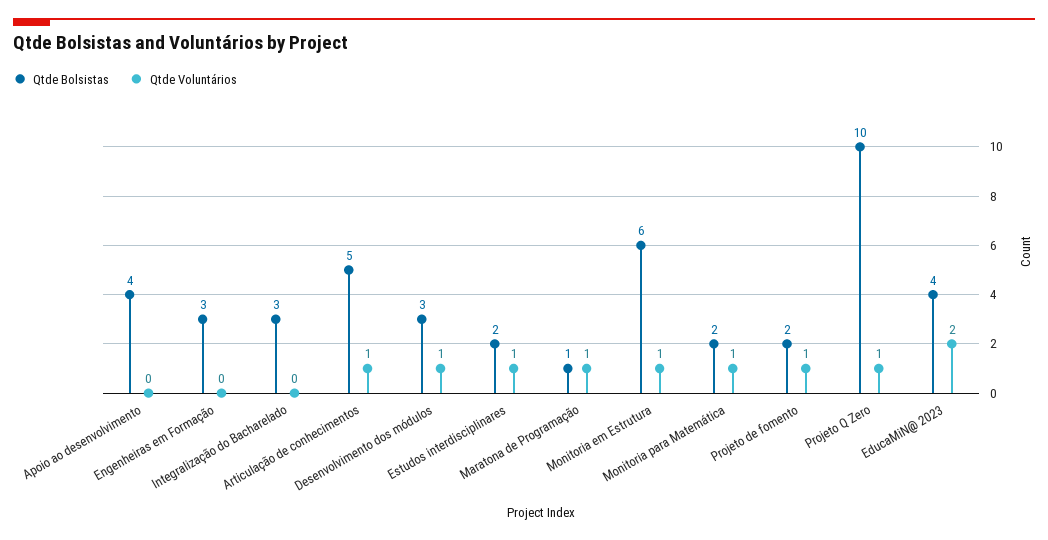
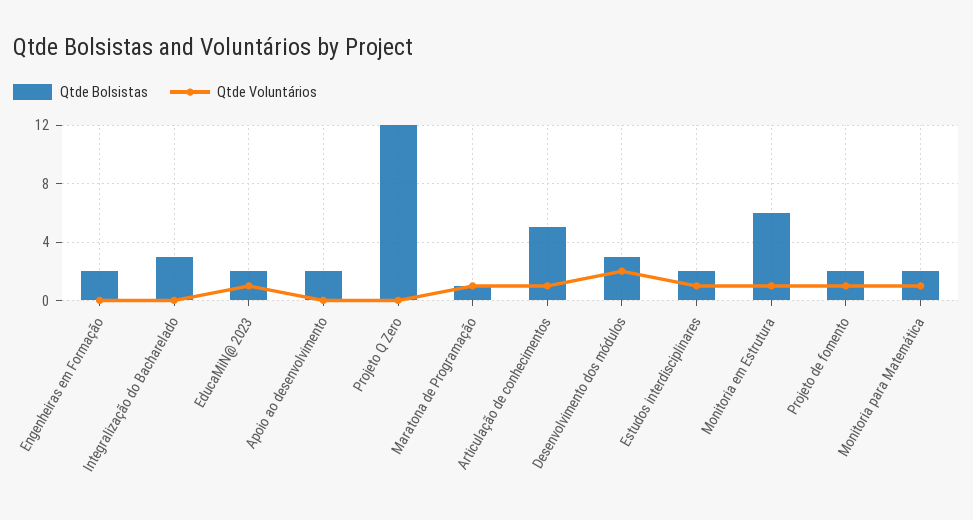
  {
    "Qtde Bolsistas": {
-     "Apoio ao desenvolvimento": 4,
+     "Apoio ao desenvolvimento": 2,
-     "Engenheiras em Formação": 3,
+     "Engenheiras em Formação": 2,
      "Integralização do Bacharelado": 3,
      "Articulação de conhecimentos": 5,
      "Desenvolvimento dos módulos": 3,
      "Estudos interdisciplinares": 2,
      "Maratona de Programação": 1,
      "Monitoria em Estrutura": 6,
      "Monitoria para Matemática": 2,
      "Projeto de fomento": 2,
-     "Projeto Q Zero": 10,
+     "Projeto Q Zero": 12,
-     "EducaMiN@ 2023": 4
+     "EducaMiN@ 2023": 2
    },
    "Qtde Voluntários": {
      "Apoio ao desenvolvimento": 0,
      "Engenheiras em Formação": 0,
      "Integralização do Bacharelado": 0,
      "Articulação de conhecimentos": 1,
-     "Desenvolvimento dos módulos": 1,
+     "Desenvolvimento dos módulos": 2,
      "Estudos interdisciplinares": 1,
      "Maratona de Programação": 1,
      "Monitoria em Estrutura": 1,
      "Monitoria para Matemática": 1,
      "Projeto de fomento": 1,
-     "Projeto Q Zero": 1,
+     "Projeto Q Zero": 0,
-     "EducaMiN@ 2023": 2
+     "EducaMiN@ 2023": 1
    }
  }

